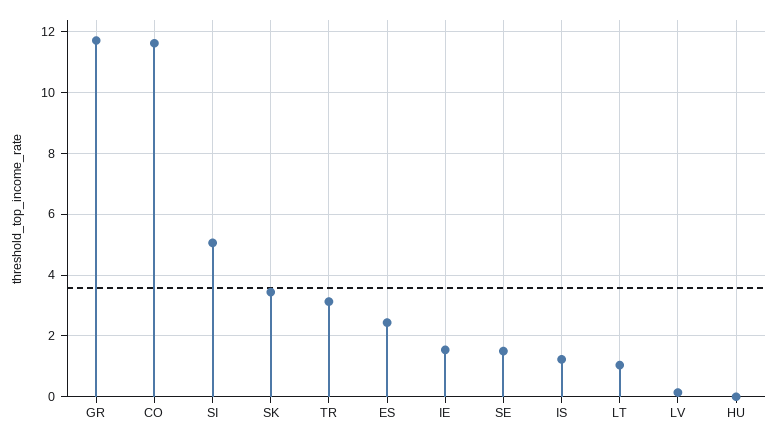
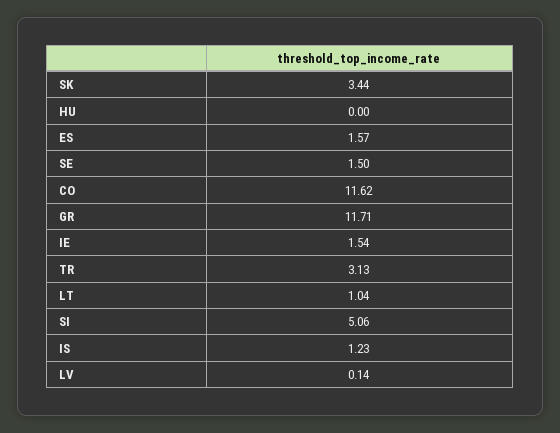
  {
    "GR": 11.71,
    "CO": 11.62,
    "SI": 5.06,
    "SK": 3.44,
    "TR": 3.13,
-   "ES": 2.4,
+   "ES": 1.57,
    "IE": 1.54,
    "SE": 1.5,
    "IS": 1.23,
    "LT": 1.04,
    "LV": 0.14,
    "HU": 0
  }

